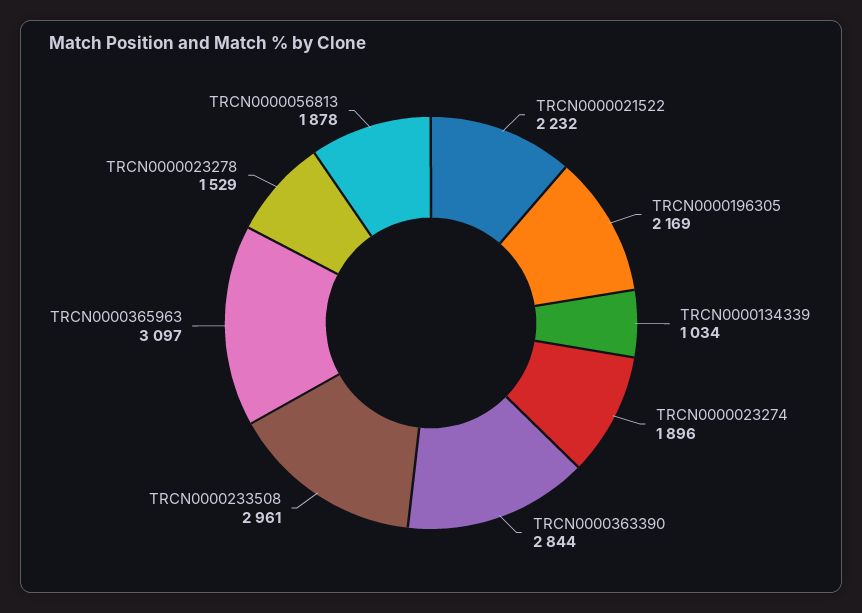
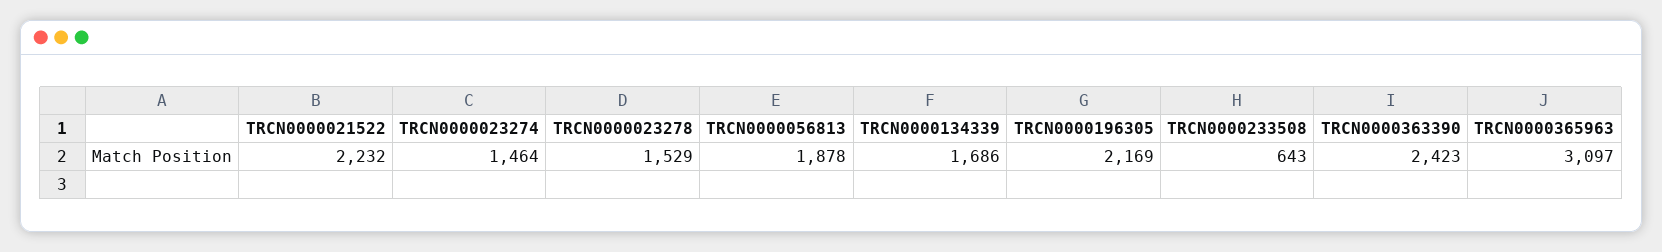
  {
    "TRCN0000021522": 2232,
    "TRCN0000196305": 2169,
-   "TRCN0000134339": 1034,
+   "TRCN0000134339": 1686,
-   "TRCN0000023274": 1896,
+   "TRCN0000023274": 1464,
-   "TRCN0000363390": 2844,
+   "TRCN0000363390": 2423,
-   "TRCN0000233508": 2961,
+   "TRCN0000233508": 643,
    "TRCN0000365963": 3097,
    "TRCN0000023278": 1529,
    "TRCN0000056813": 1878
  }

